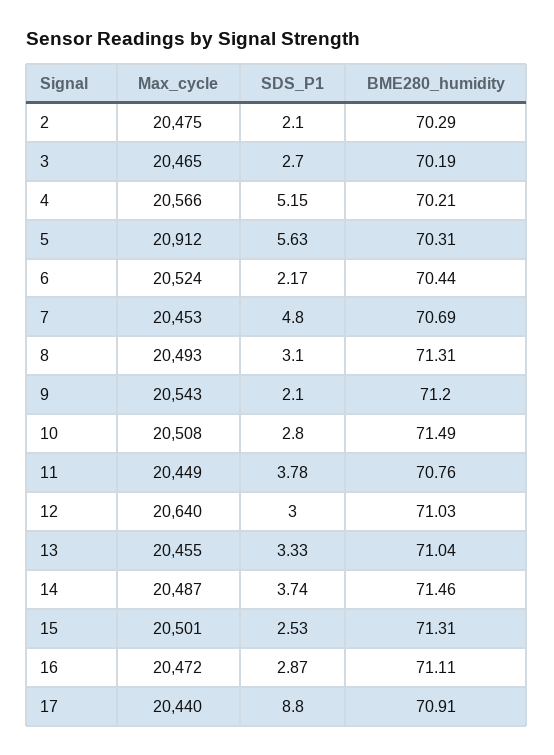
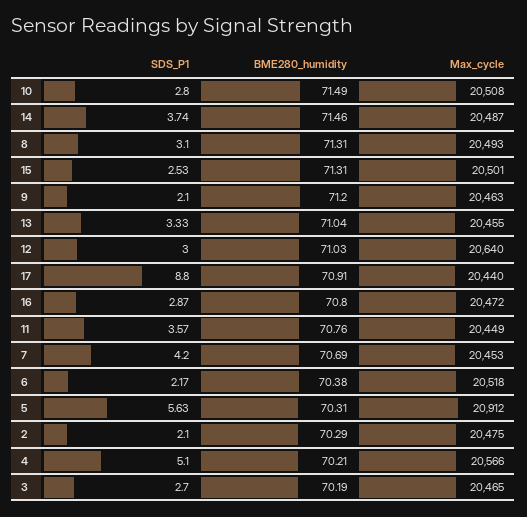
  {
    "Max_cycle": {
      "2": 20475,
      "3": 20465,
      "4": 20566,
      "5": 20912,
-     "6": 20524,
+     "6": 20518,
      "7": 20453,
      "8": 20493,
-     "9": 20543,
+     "9": 20463,
      "10": 20508,
      "11": 20449,
      "12": 20640,
      "13": 20455,
      "14": 20487,
      "15": 20501,
      "16": 20472,
      "17": 20440
    },
    "SDS_P1": {
      "2": 2.1,
      "3": 2.7,
-     "4": 5.15,
+     "4": 5.1,
      "5": 5.63,
      "6": 2.17,
-     "7": 4.8,
+     "7": 4.2,
      "8": 3.1,
      "9": 2.1,
      "10": 2.8,
-     "11": 3.78,
+     "11": 3.57,
      "12": 3,
      "13": 3.33,
      "14": 3.74,
      "15": 2.53,
      "16": 2.87,
      "17": 8.8
    },
    "BME280_humidity": {
      "2": 70.29,
      "3": 70.19,
      "4": 70.21,
      "5": 70.31,
-     "6": 70.44,
+     "6": 70.38,
      "7": 70.69,
      "8": 71.31,
      "9": 71.2,
      "10": 71.49,
      "11": 70.76,
      "12": 71.03,
      "13": 71.04,
      "14": 71.46,
      "15": 71.31,
-     "16": 71.11,
+     "16": 70.8,
      "17": 70.91
    }
  }

